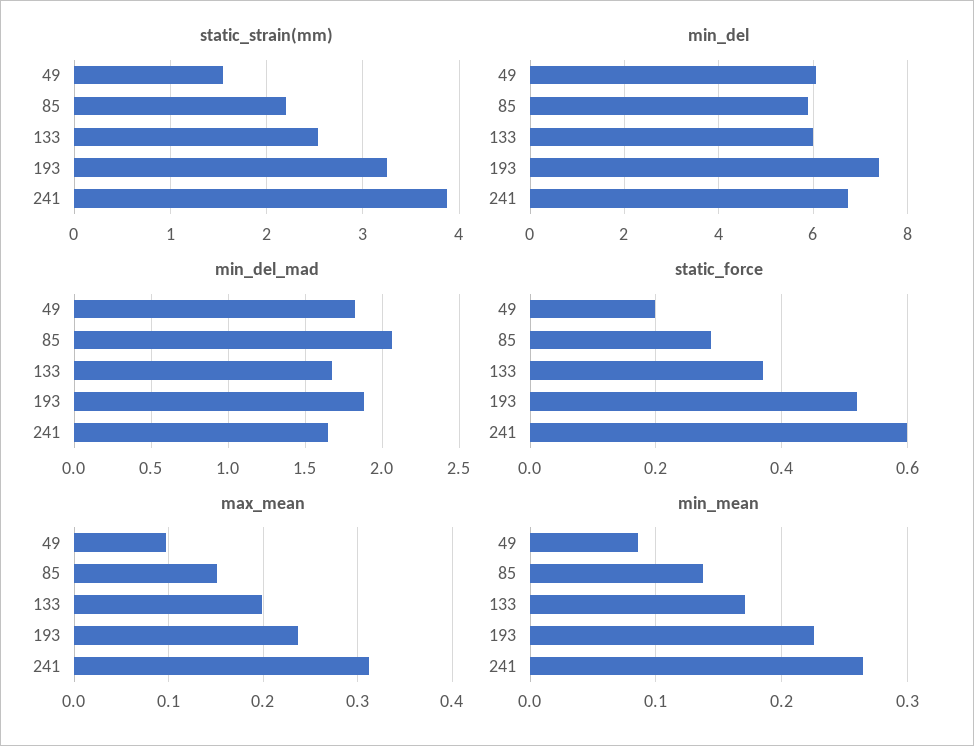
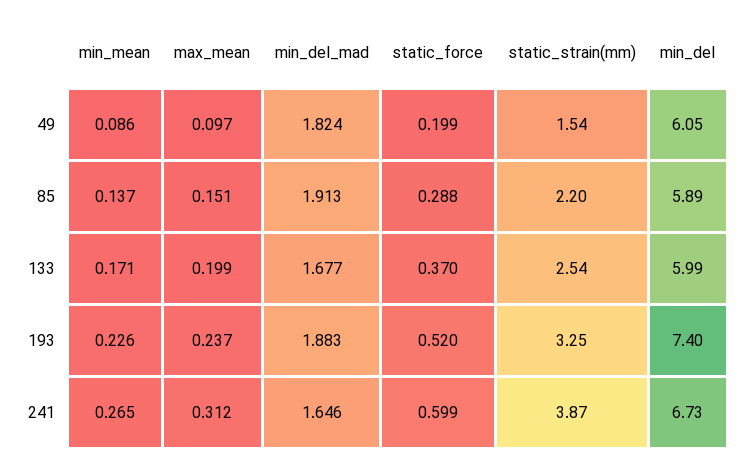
  {
    "static_strain(mm)": {
      "49": 1.54,
      "85": 2.2,
      "133": 2.54,
      "193": 3.25,
      "241": 3.87
    },
    "min_del": {
      "49": 6.05,
      "85": 5.89,
      "133": 5.99,
      "193": 7.4,
      "241": 6.73
    },
    "min_del_mad": {
      "49": 1.824,
-     "85": 2.05,
+     "85": 1.913,
      "133": 1.677,
      "193": 1.883,
      "241": 1.646
    },
    "static_force": {
      "49": 0.199,
      "85": 0.288,
      "133": 0.37,
      "193": 0.52,
      "241": 0.599
    },
    "max_mean": {
      "49": 0.097,
      "85": 0.151,
      "133": 0.199,
      "193": 0.237,
      "241": 0.312
    },
    "min_mean": {
      "49": 0.086,
      "85": 0.137,
      "133": 0.171,
      "193": 0.226,
      "241": 0.265
    }
  }

